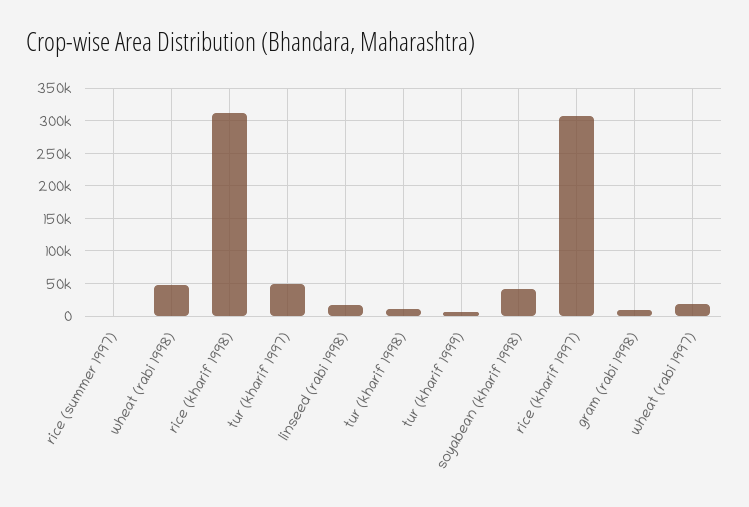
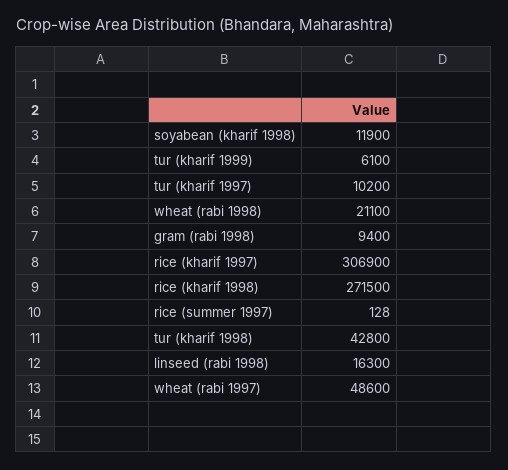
  {
    "rice (summer 1997)": 128,
-   "wheat (rabi 1998)": 50000,
+   "wheat (rabi 1998)": 21100,
-   "rice (kharif 1998)": 310000,
+   "rice (kharif 1998)": 271500,
-   "tur (kharif 1997)": 50000,
+   "tur (kharif 1997)": 10200,
    "linseed (rabi 1998)": 16300,
-   "tur (kharif 1998)": 10000,
+   "tur (kharif 1998)": 42800,
    "tur (kharif 1999)": 6100,
-   "soyabean (kharif 1998)": 40000,
+   "soyabean (kharif 1998)": 11900,
    "rice (kharif 1997)": 306900,
    "gram (rabi 1998)": 9400,
-   "wheat (rabi 1997)": 20000
+   "wheat (rabi 1997)": 48600
  }

